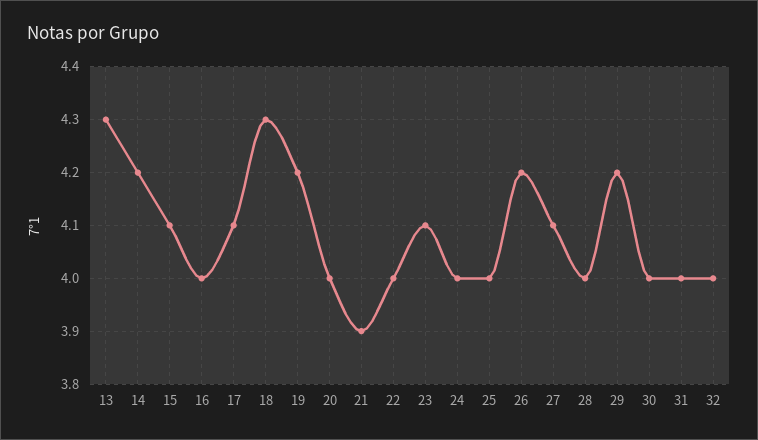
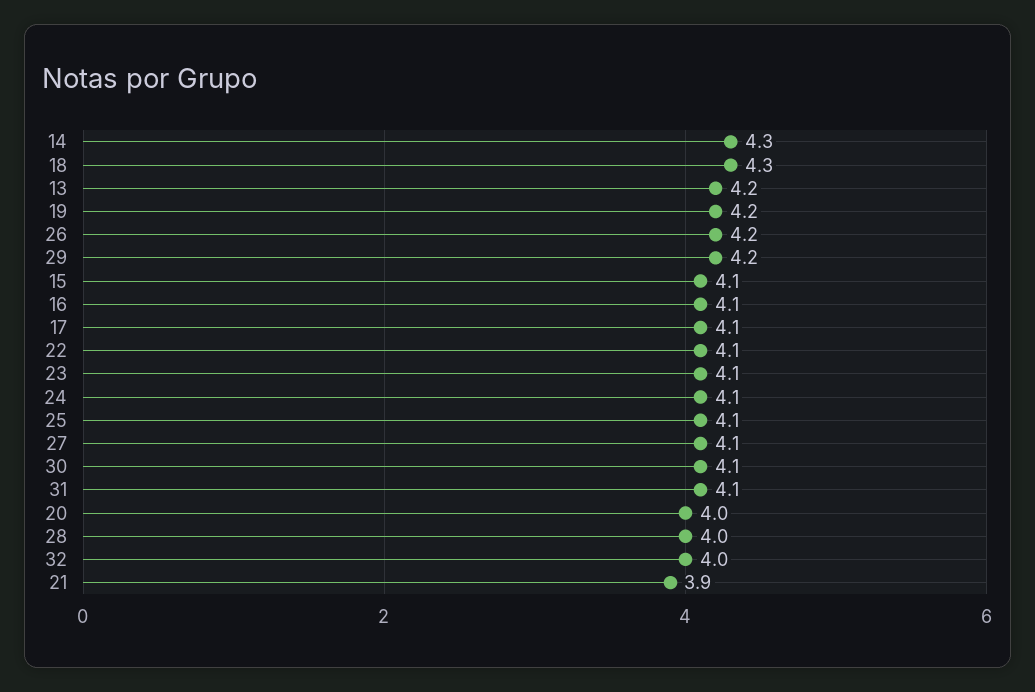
  {
-   "13": 4.3,
+   "13": 4.2,
-   "14": 4.2,
+   "14": 4.3,
    "15": 4.1,
-   "16": 4,
+   "16": 4.1,
    "17": 4.1,
    "18": 4.3,
    "19": 4.2,
    "20": 4,
    "21": 3.9,
-   "22": 4,
+   "22": 4.1,
    "23": 4.1,
-   "24": 4,
+   "24": 4.1,
-   "25": 4,
+   "25": 4.1,
    "26": 4.2,
    "27": 4.1,
    "28": 4,
    "29": 4.2,
-   "30": 4,
+   "30": 4.1,
-   "31": 4,
+   "31": 4.1,
    "32": 4
  }

